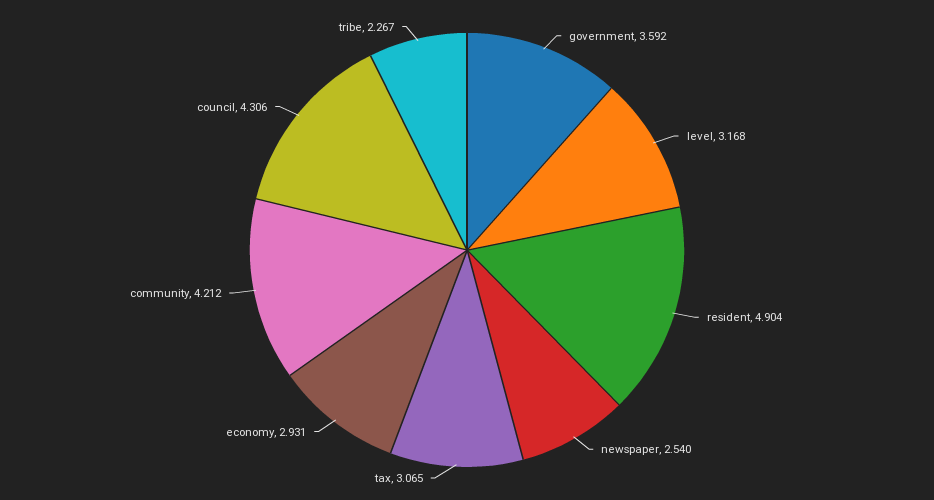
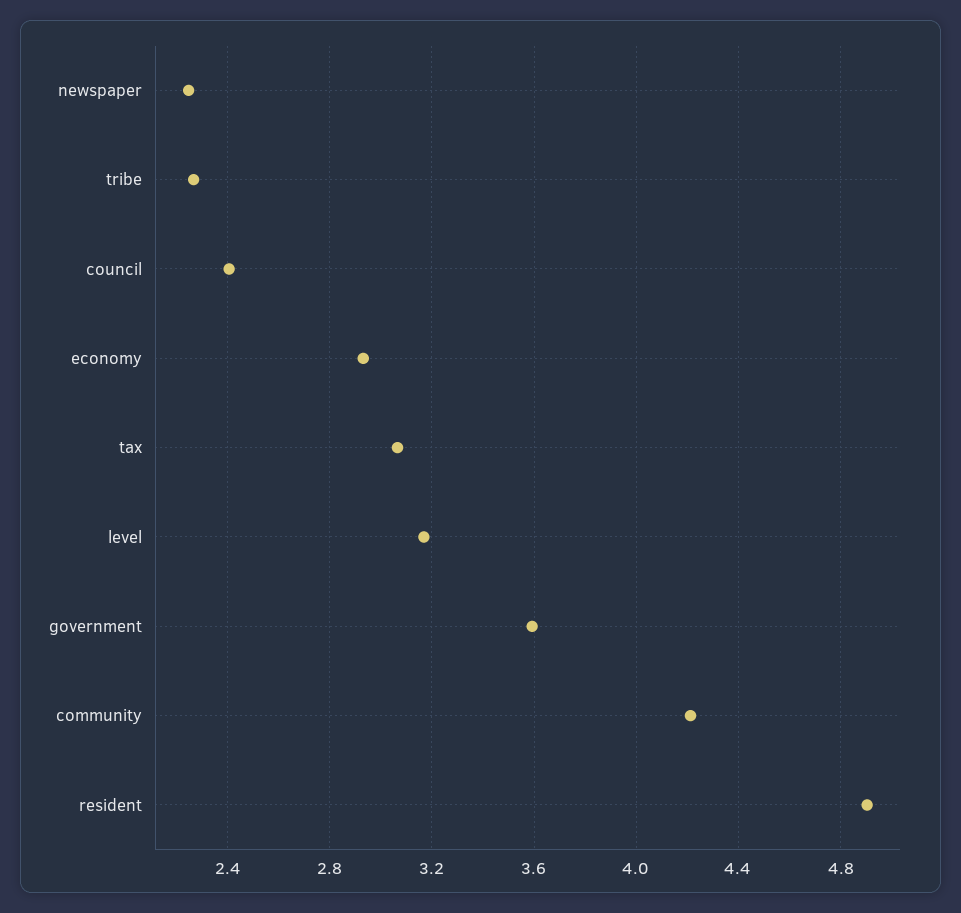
  {
    "government": 3.592,
    "level": 3.168,
    "resident": 4.904,
-   "newspaper": 2.54,
+   "newspaper": 2.25,
    "tax": 3.065,
    "economy": 2.931,
    "community": 4.212,
-   "council": 4.306,
+   "council": 2.4,
    "tribe": 2.267
  }

